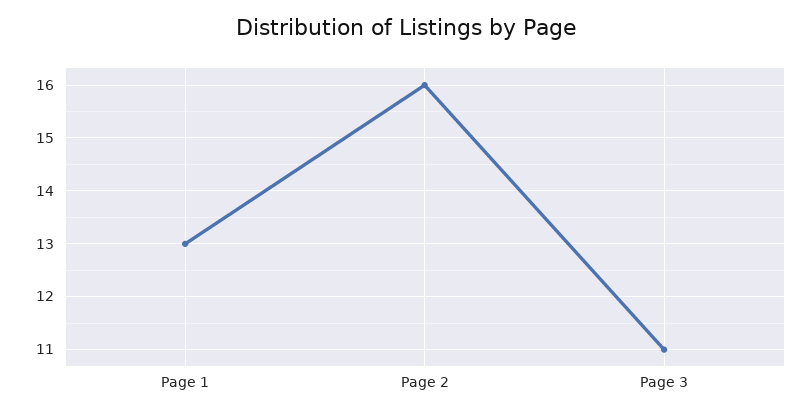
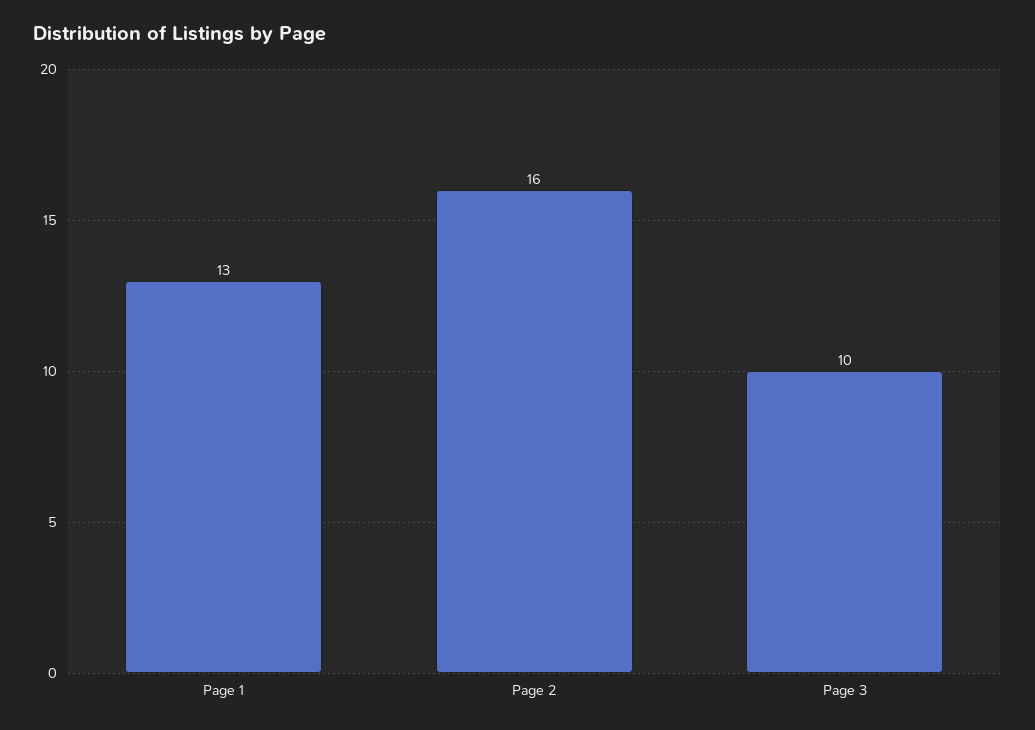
  {
    "Page 1": 13,
    "Page 2": 16,
-   "Page 3": 11
+   "Page 3": 10
  }

